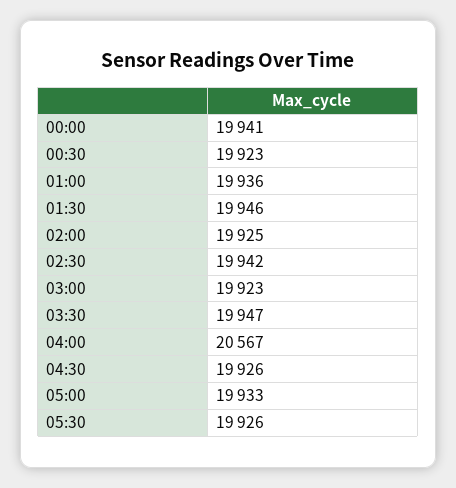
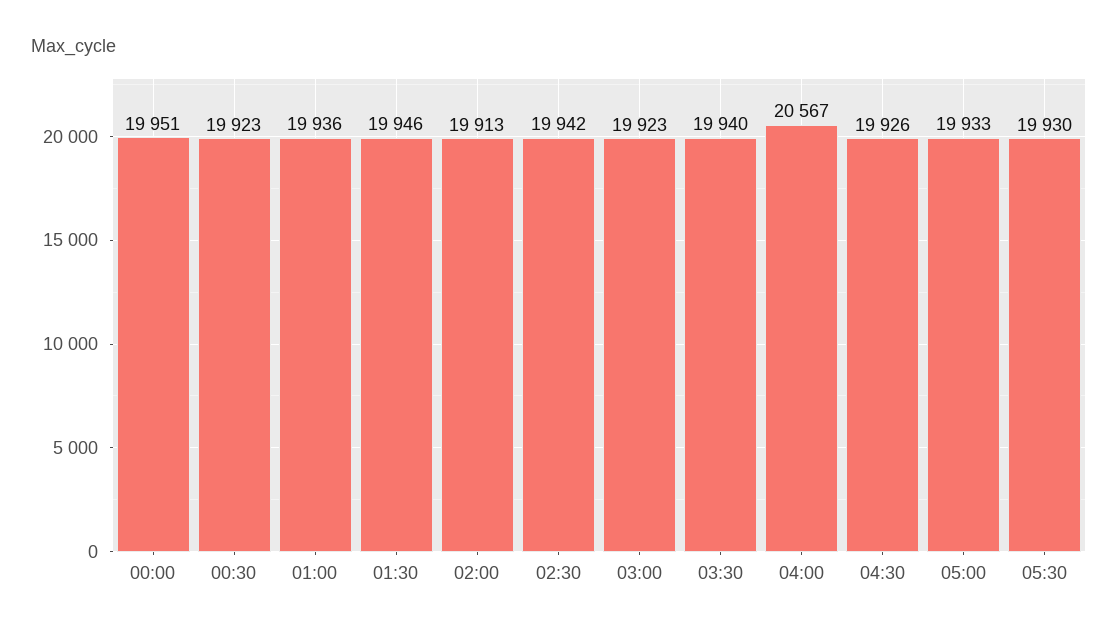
  {
-   "00:00": 19941,
+   "00:00": 19951,
    "00:30": 19923,
    "01:00": 19936,
    "01:30": 19946,
-   "02:00": 19925,
+   "02:00": 19913,
    "02:30": 19942,
    "03:00": 19923,
-   "03:30": 19947,
+   "03:30": 19940,
    "04:00": 20567,
    "04:30": 19926,
    "05:00": 19933,
-   "05:30": 19926
+   "05:30": 19930
  }

